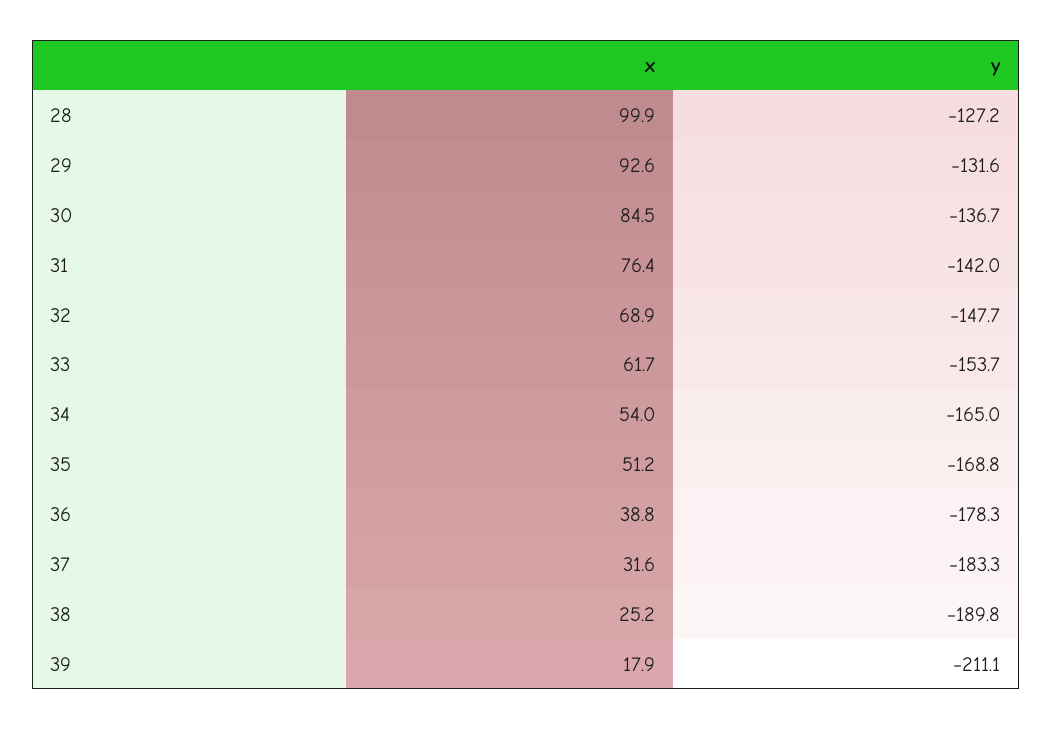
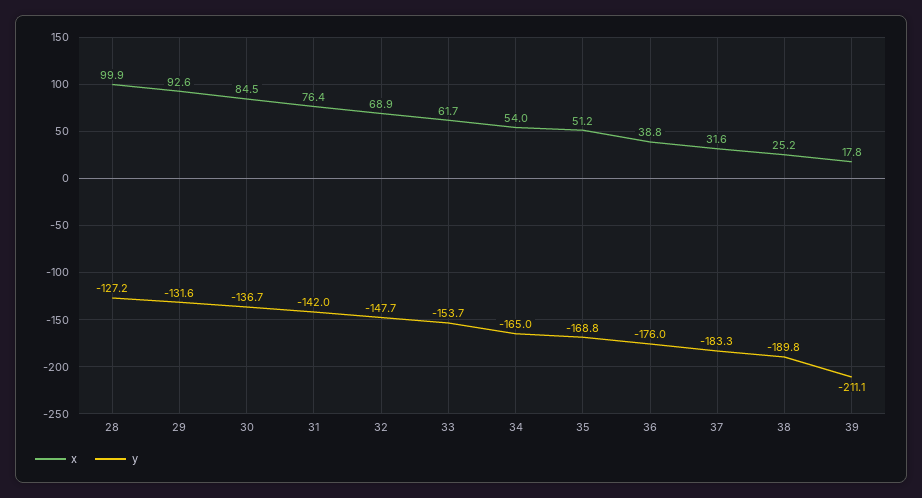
  {
    "x": {
      "28": 99.9,
      "29": 92.6,
      "30": 84.5,
      "31": 76.4,
      "32": 68.9,
      "33": 61.7,
      "34": 54,
      "35": 51.2,
      "36": 38.8,
      "37": 31.6,
      "38": 25.2,
-     "39": 17.9
+     "39": 17.8
    },
    "y": {
      "28": -127.2,
      "29": -131.6,
      "30": -136.7,
      "31": -142,
      "32": -147.7,
      "33": -153.7,
      "34": -165,
      "35": -168.8,
-     "36": -178.3,
+     "36": -176,
      "37": -183.3,
      "38": -189.8,
      "39": -211.1
    }
  }

